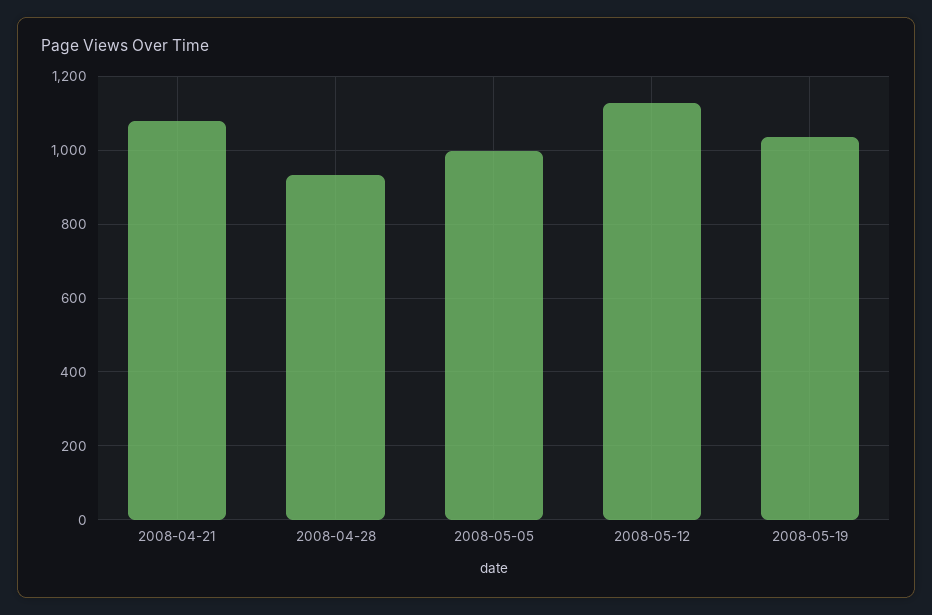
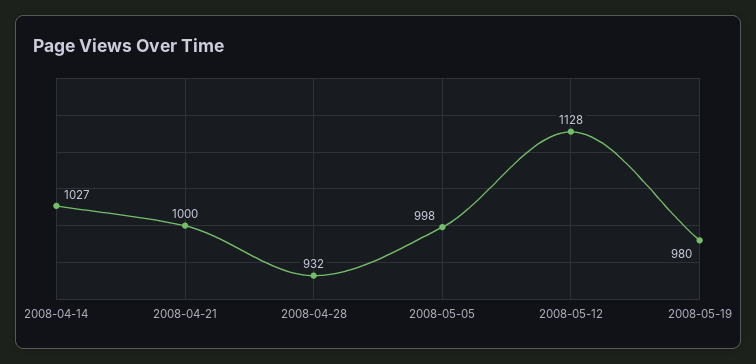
  {
-   "2008-04-21": 1080,
+   "2008-04-21": 1000,
    "2008-04-28": 932,
    "2008-05-05": 998,
    "2008-05-12": 1128,
-   "2008-05-19": 1040
+   "2008-05-19": 980,
+   "2008-04-14": 1027
  }

